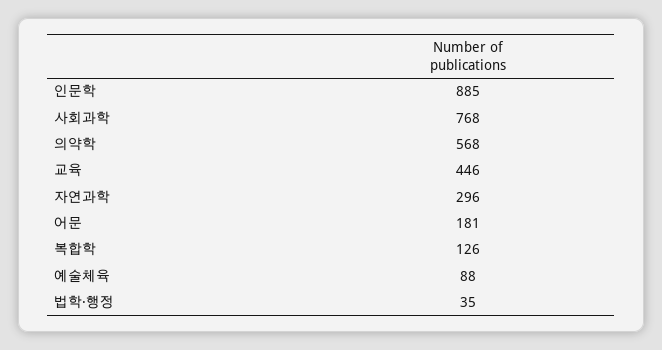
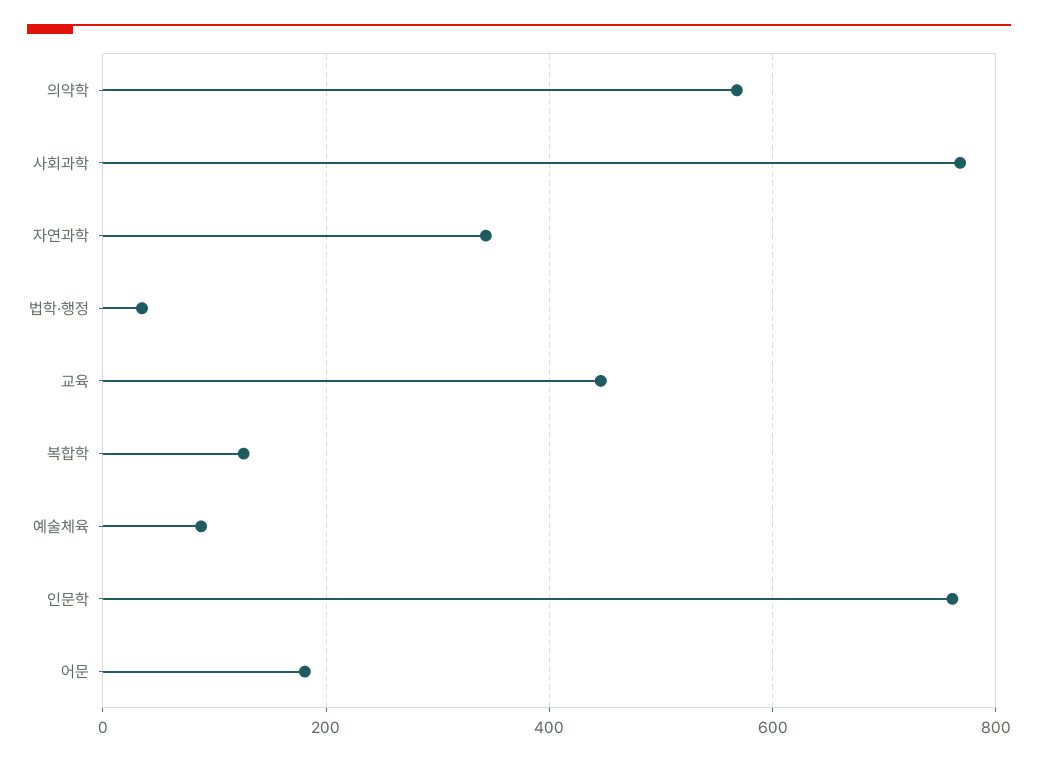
  {
-   "인문학": 885,
+   "인문학": 760,
    "사회과학": 768,
    "의약학": 568,
    "교육": 446,
-   "자연과학": 296,
+   "자연과학": 340,
    "어문": 181,
    "복합학": 126,
    "예술체육": 88,
    "법학·행정": 35
  }

